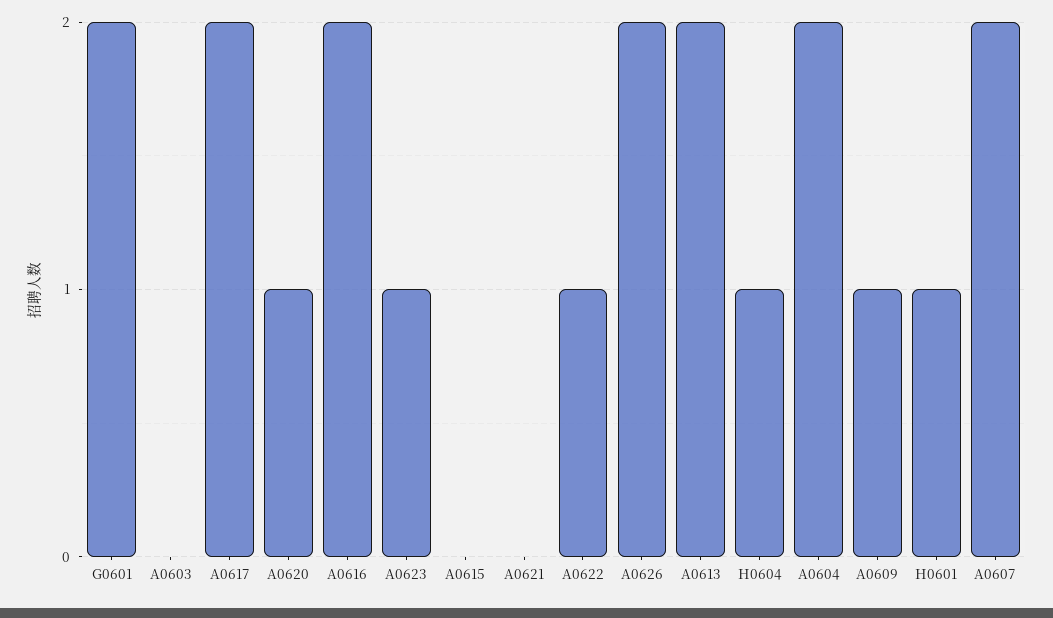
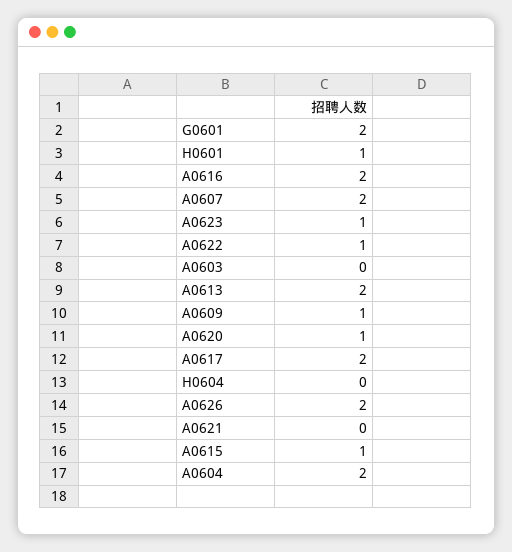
  {
    "G0601": 2,
    "A0603": 0,
    "A0617": 2,
    "A0620": 1,
    "A0616": 2,
    "A0623": 1,
-   "A0615": 0,
+   "A0615": 1,
    "A0621": 0,
    "A0622": 1,
    "A0626": 2,
    "A0613": 2,
-   "H0604": 1,
+   "H0604": 0,
    "A0604": 2,
    "A0609": 1,
    "H0601": 1,
    "A0607": 2
  }

